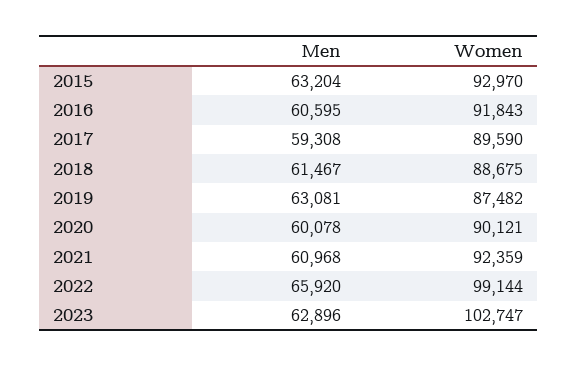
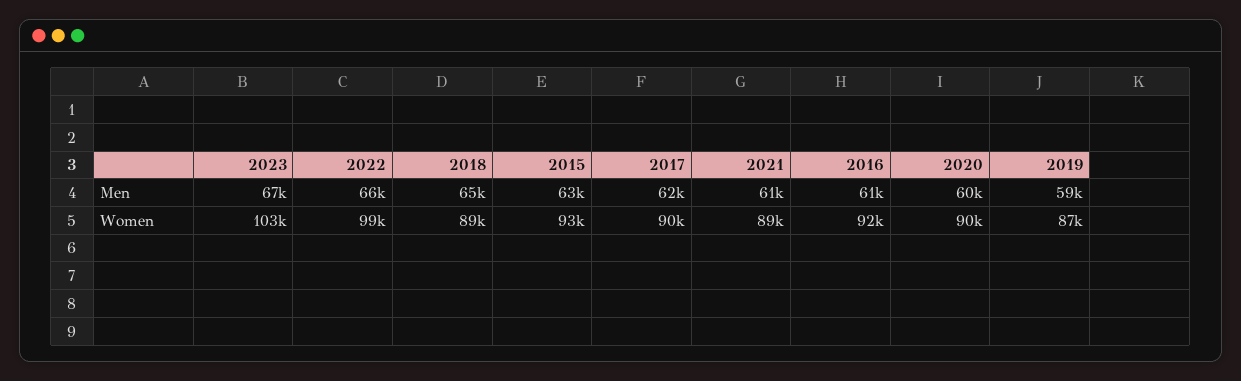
  {
    "Men": {
      "2015": 63204,
      "2016": 60595,
-     "2017": 59308,
+     "2017": 62000,
-     "2018": 61467,
+     "2018": 65000,
-     "2019": 63081,
+     "2019": 59000,
      "2020": 60078,
      "2021": 60968,
      "2022": 65920,
-     "2023": 62896
+     "2023": 67000
    },
    "Women": {
      "2015": 92970,
      "2016": 91843,
      "2017": 89590,
      "2018": 88675,
      "2019": 87482,
      "2020": 90121,
-     "2021": 92359,
+     "2021": 89000,
      "2022": 99144,
      "2023": 102747
    }
  }

